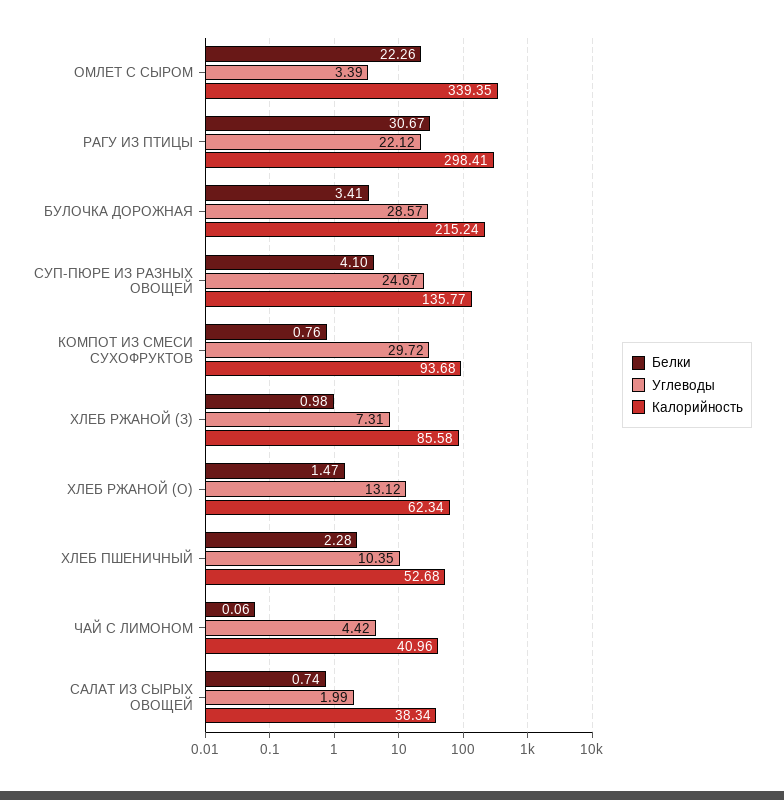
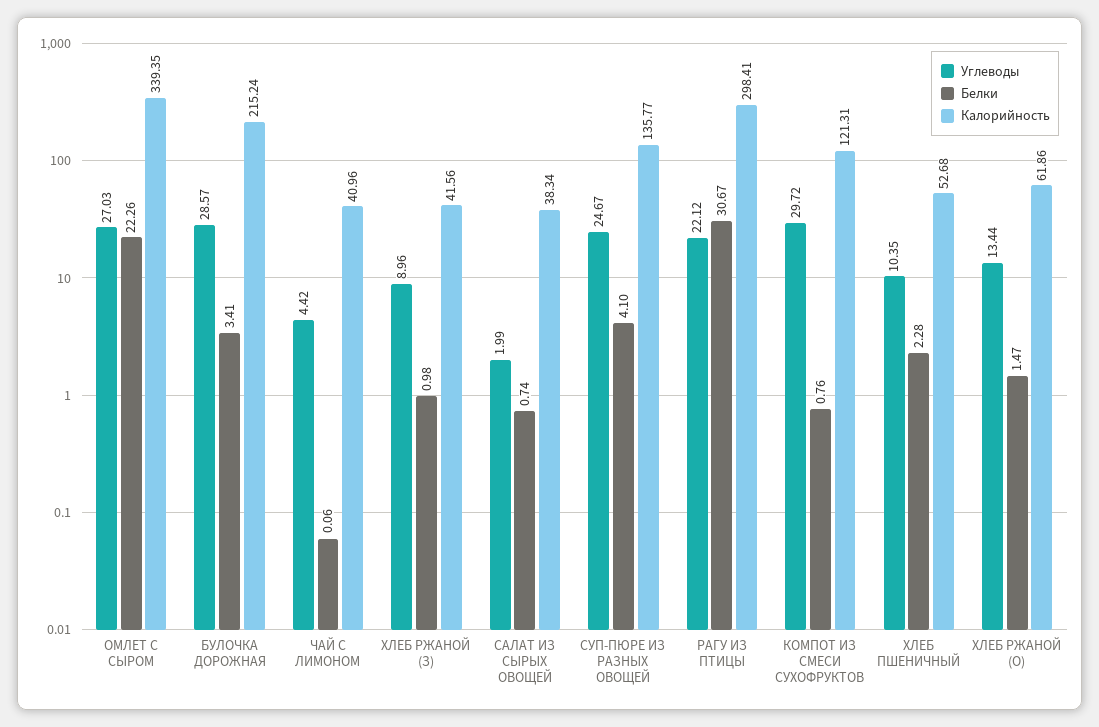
  {
    "Белки": {
      "ОМЛЕТ С СЫРОМ": 22.26,
      "РАГУ ИЗ ПТИЦЫ": 30.67,
      "БУЛОЧКА ДОРОЖНАЯ": 3.41,
      "СУП-ПЮРЕ ИЗ РАЗНЫХ ОВОЩЕЙ": 4.1,
      "КОМПОТ ИЗ СМЕСИ СУХОФРУКТОВ": 0.76,
      "ХЛЕБ РЖАНОЙ (З)": 0.98,
      "ХЛЕБ РЖАНОЙ (О)": 1.47,
      "ХЛЕБ ПШЕНИЧНЫЙ": 2.28,
      "ЧАЙ С ЛИМОНОМ": 0.06,
      "САЛАТ ИЗ СЫРЫХ ОВОЩЕЙ": 0.74
    },
    "Углеводы": {
-     "ОМЛЕТ С СЫРОМ": 3.39,
+     "ОМЛЕТ С СЫРОМ": 27.03,
      "РАГУ ИЗ ПТИЦЫ": 22.12,
      "БУЛОЧКА ДОРОЖНАЯ": 28.57,
      "СУП-ПЮРЕ ИЗ РАЗНЫХ ОВОЩЕЙ": 24.67,
      "КОМПОТ ИЗ СМЕСИ СУХОФРУКТОВ": 29.72,
-     "ХЛЕБ РЖАНОЙ (З)": 7.31,
+     "ХЛЕБ РЖАНОЙ (З)": 8.96,
-     "ХЛЕБ РЖАНОЙ (О)": 13.12,
+     "ХЛЕБ РЖАНОЙ (О)": 13.44,
      "ХЛЕБ ПШЕНИЧНЫЙ": 10.35,
      "ЧАЙ С ЛИМОНОМ": 4.42,
      "САЛАТ ИЗ СЫРЫХ ОВОЩЕЙ": 1.99
    },
    "Калорийность": {
      "ОМЛЕТ С СЫРОМ": 339.35,
      "РАГУ ИЗ ПТИЦЫ": 298.41,
      "БУЛОЧКА ДОРОЖНАЯ": 215.24,
      "СУП-ПЮРЕ ИЗ РАЗНЫХ ОВОЩЕЙ": 135.77,
-     "КОМПОТ ИЗ СМЕСИ СУХОФРУКТОВ": 93.68,
+     "КОМПОТ ИЗ СМЕСИ СУХОФРУКТОВ": 121.31,
-     "ХЛЕБ РЖАНОЙ (З)": 85.58,
+     "ХЛЕБ РЖАНОЙ (З)": 41.56,
-     "ХЛЕБ РЖАНОЙ (О)": 62.34,
+     "ХЛЕБ РЖАНОЙ (О)": 61.86,
      "ХЛЕБ ПШЕНИЧНЫЙ": 52.68,
      "ЧАЙ С ЛИМОНОМ": 40.96,
      "САЛАТ ИЗ СЫРЫХ ОВОЩЕЙ": 38.34
    }
  }

